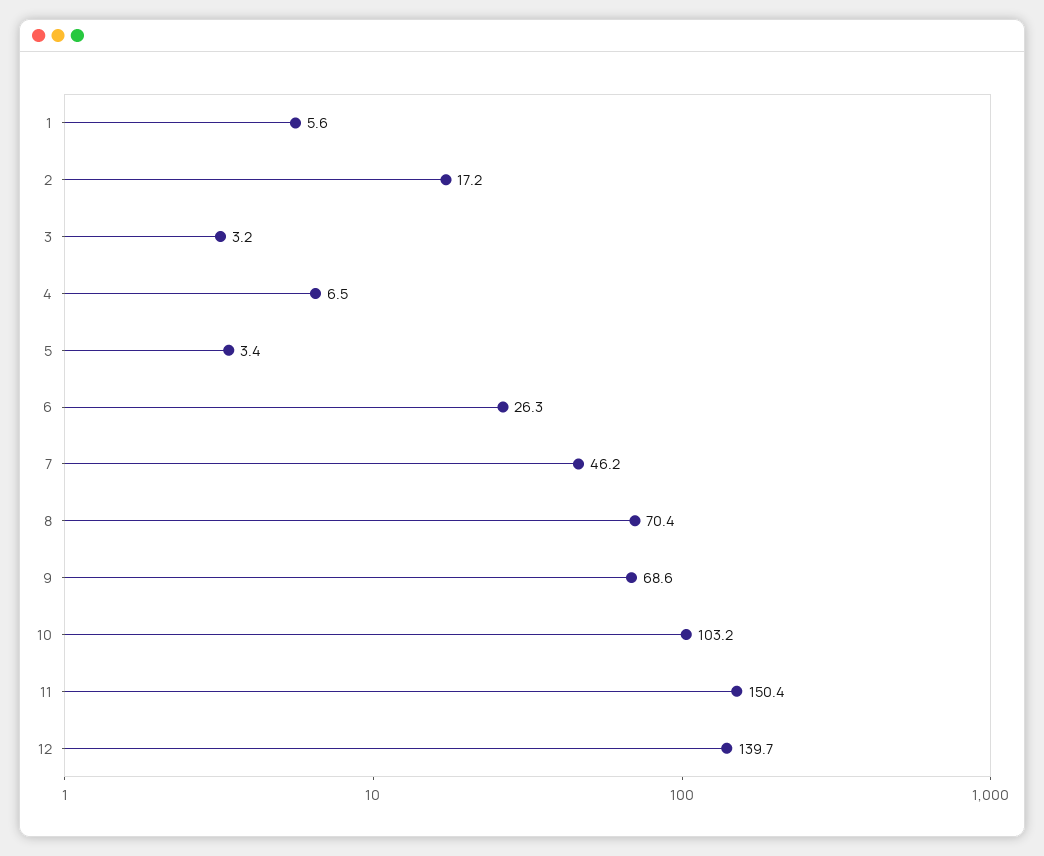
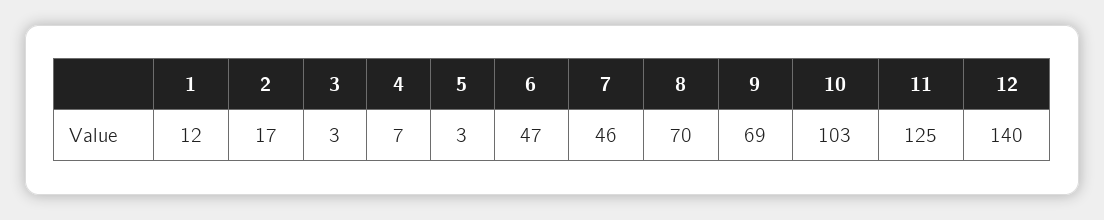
  {
-   "1": 5.6,
+   "1": 12,
    "2": 17.2,
    "3": 3.2,
    "4": 6.5,
    "5": 3.4,
-   "6": 26.3,
+   "6": 47,
    "7": 46.2,
    "8": 70.4,
    "9": 68.6,
    "10": 103.2,
-   "11": 150.4,
+   "11": 125,
    "12": 139.7
  }

